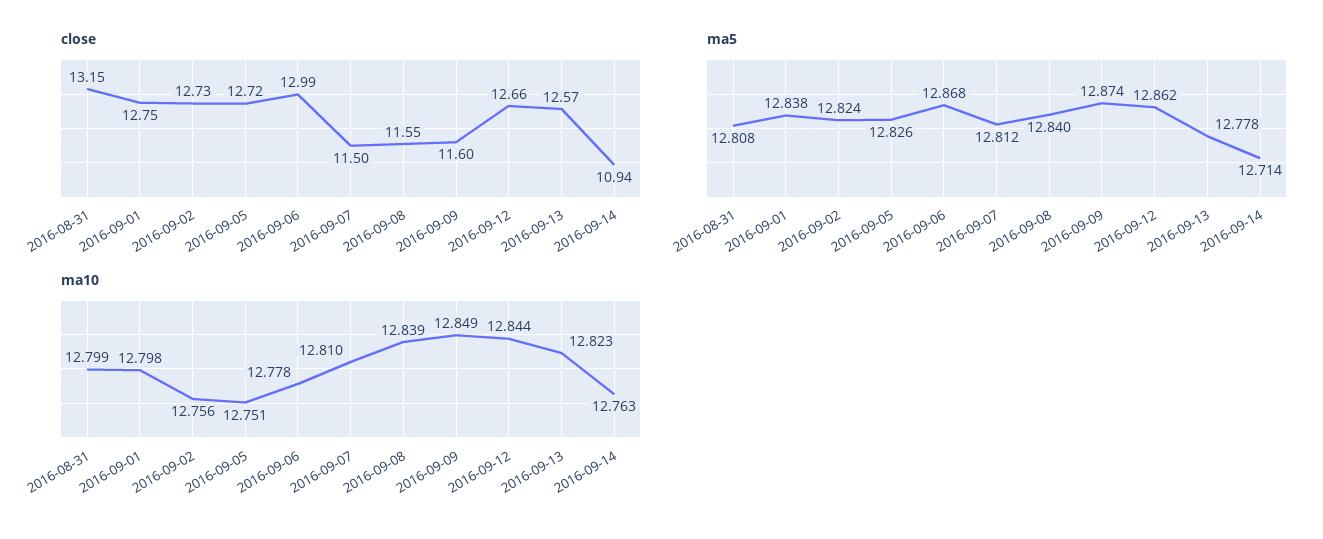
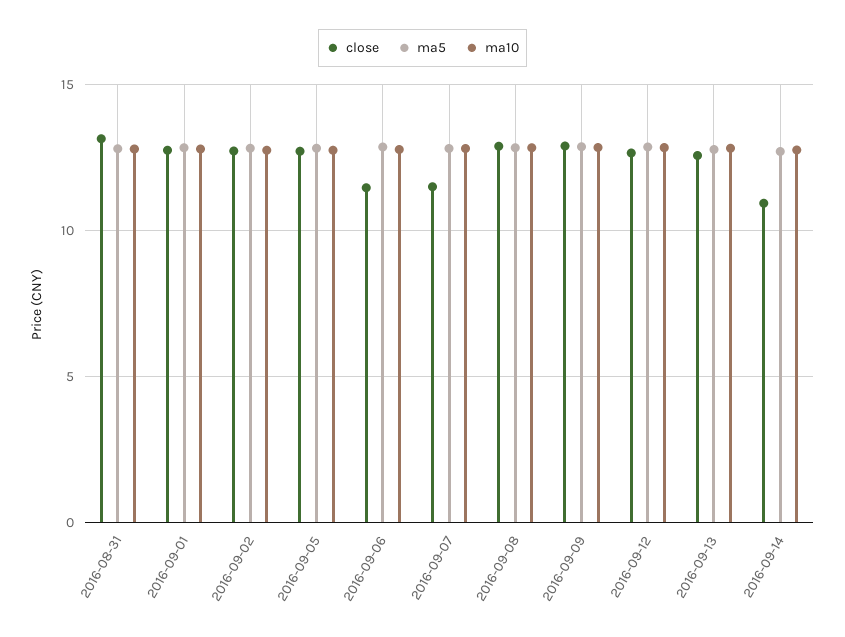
  {
    "close": {
      "2016-08-31": 13.15,
      "2016-09-01": 12.75,
      "2016-09-02": 12.73,
      "2016-09-05": 12.72,
-     "2016-09-06": 12.99,
+     "2016-09-06": 11.5,
      "2016-09-07": 11.5,
-     "2016-09-08": 11.55,
+     "2016-09-08": 13,
-     "2016-09-09": 11.6,
+     "2016-09-09": 13,
      "2016-09-12": 12.66,
      "2016-09-13": 12.57,
      "2016-09-14": 10.94
    },
    "ma5": {
      "2016-08-31": 12.808,
      "2016-09-01": 12.838,
      "2016-09-02": 12.824,
      "2016-09-05": 12.826,
      "2016-09-06": 12.868,
      "2016-09-07": 12.812,
      "2016-09-08": 12.84,
      "2016-09-09": 12.874,
      "2016-09-12": 12.862,
      "2016-09-13": 12.778,
      "2016-09-14": 12.714
    },
    "ma10": {
      "2016-08-31": 12.799,
      "2016-09-01": 12.798,
      "2016-09-02": 12.756,
      "2016-09-05": 12.751,
      "2016-09-06": 12.778,
      "2016-09-07": 12.81,
      "2016-09-08": 12.839,
      "2016-09-09": 12.849,
      "2016-09-12": 12.844,
      "2016-09-13": 12.823,
      "2016-09-14": 12.763
    }
  }

